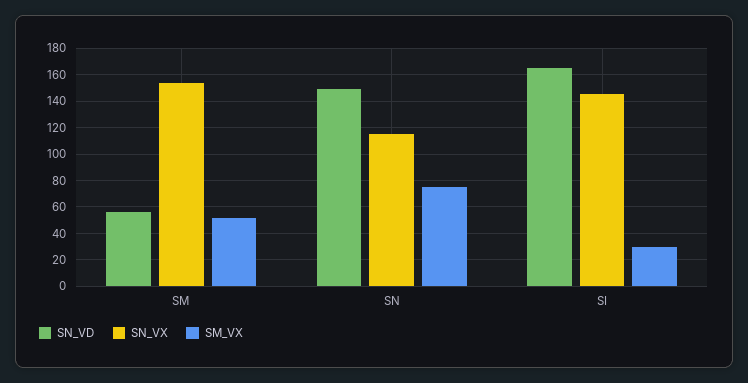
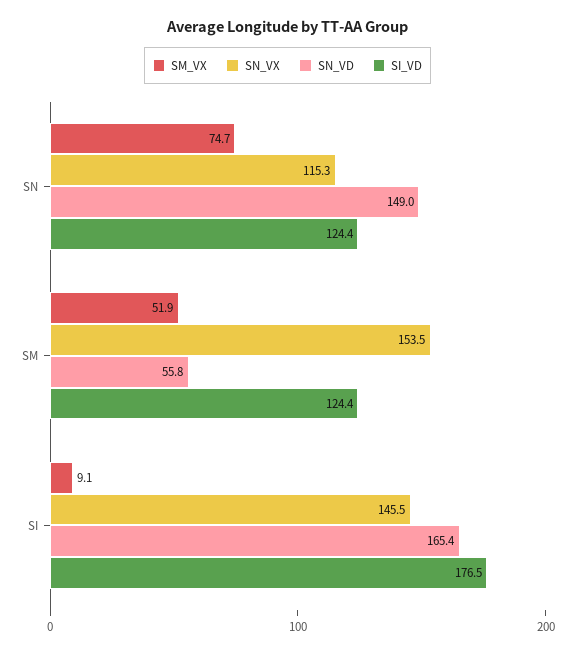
  {
    "SN_VD": {
      "SM": 55.8,
      "SN": 149,
      "SI": 165.4
    },
    "SN_VX": {
      "SM": 153.5,
      "SN": 115.3,
      "SI": 145.5
    },
    "SM_VX": {
      "SM": 51.9,
      "SN": 74.7,
-     "SI": 30
+     "SI": 9.1
-   }
+   },
+   "SI_VD": {
+     "SN": 124.4,
+     "SM": 124.4,
+     "SI": 176.5
+   }
  }

